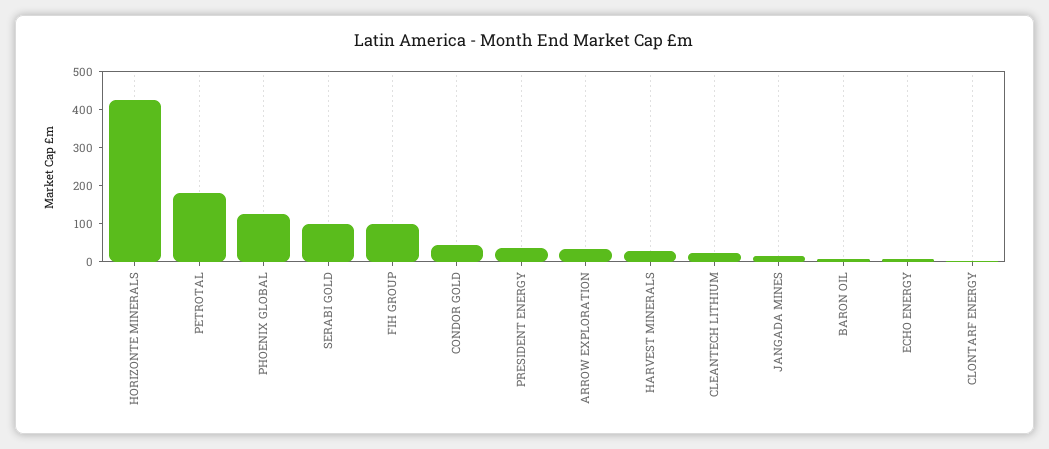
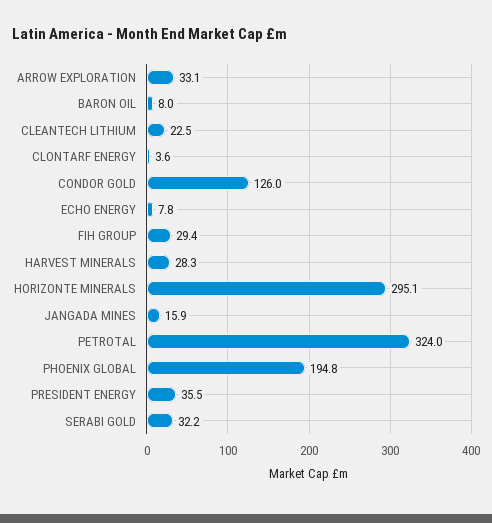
  {
-   "HORIZONTE MINERALS": 425,
+   "HORIZONTE MINERALS": 295.1,
-   "PETROTAL": 175,
+   "PETROTAL": 324,
-   "PHOENIX GLOBAL": 125,
+   "PHOENIX GLOBAL": 194.8,
-   "SERABI GOLD": 100,
+   "SERABI GOLD": 32.2,
-   "FIH GROUP": 100,
+   "FIH GROUP": 29.4,
-   "CONDOR GOLD": 50,
+   "CONDOR GOLD": 126,
    "PRESIDENT ENERGY": 35.5,
    "ARROW EXPLORATION": 33.1,
    "HARVEST MINERALS": 28.3,
    "CLEANTECH LITHIUM": 22.5,
    "JANGADA MINES": 15.9,
    "BARON OIL": 8,
    "ECHO ENERGY": 7.8,
    "CLONTARF ENERGY": 3.6
  }

